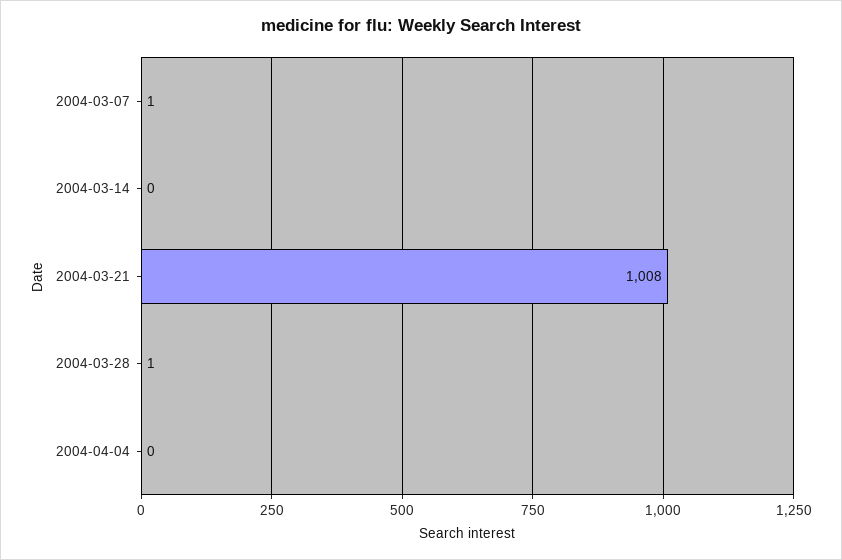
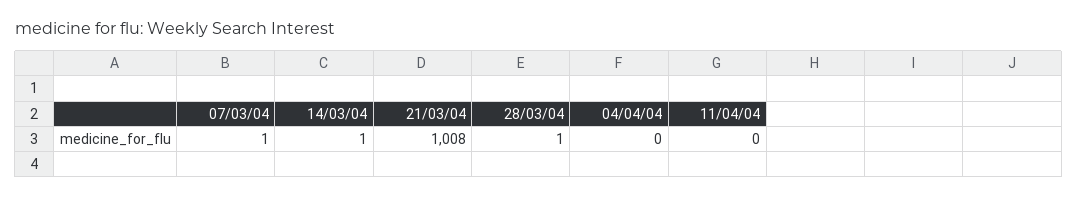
  {
    "2004-03-07": 1,
-   "2004-03-14": 0,
+   "2004-03-14": 1,
    "2004-03-21": 1008,
    "2004-03-28": 1,
-   "2004-04-04": 0
+   "2004-04-04": 0,
+   "11/04/04": 0
  }

